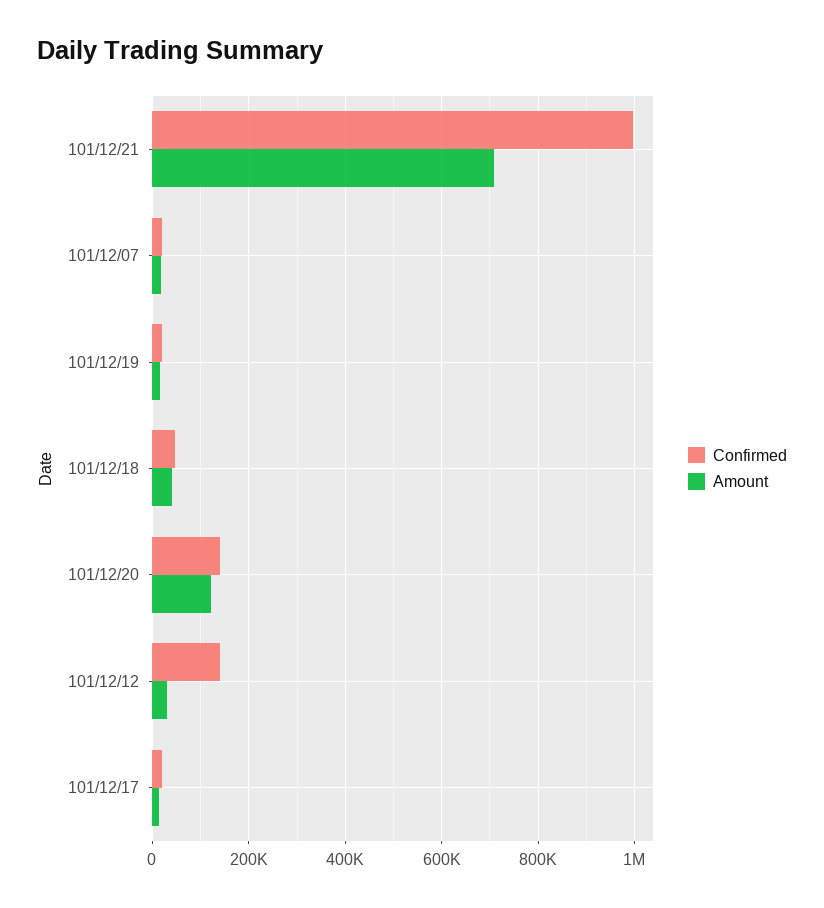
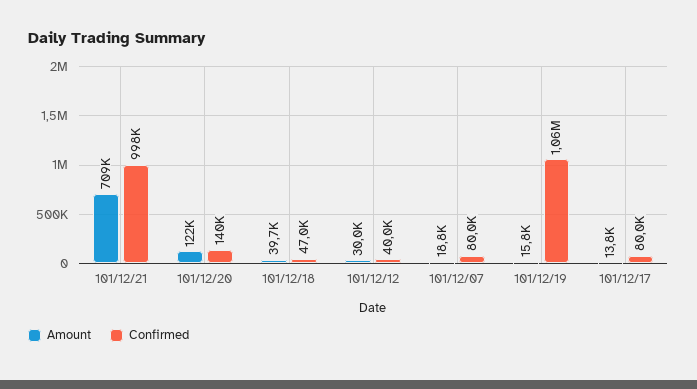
  {
    "Confirmed": {
      "101/12/21": 998000,
-     "101/12/07": 20000,
+     "101/12/07": 80000,
-     "101/12/19": 20000,
+     "101/12/19": 1060000,
      "101/12/18": 47000,
      "101/12/20": 140000,
-     "101/12/12": 140000,
+     "101/12/12": 40000,
-     "101/12/17": 20000
+     "101/12/17": 80000
    },
    "Amount": {
      "101/12/21": 709000,
      "101/12/07": 18800,
      "101/12/19": 15800,
      "101/12/18": 39700,
      "101/12/20": 122000,
      "101/12/12": 30000,
      "101/12/17": 13800
    }
  }

